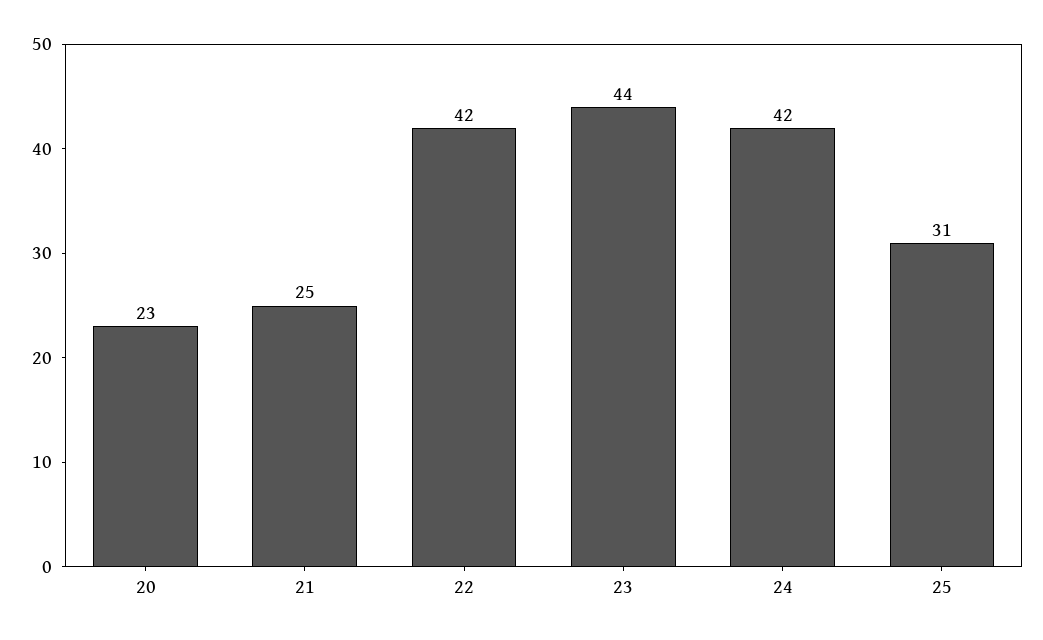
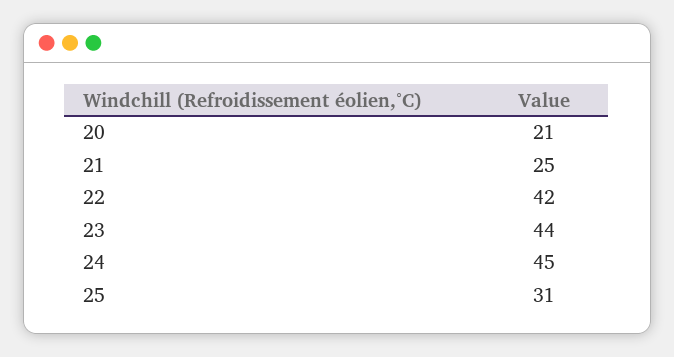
  {
-   "20": 23,
+   "20": 21,
    "21": 25,
    "22": 42,
    "23": 44,
-   "24": 42,
+   "24": 45,
    "25": 31
  }

